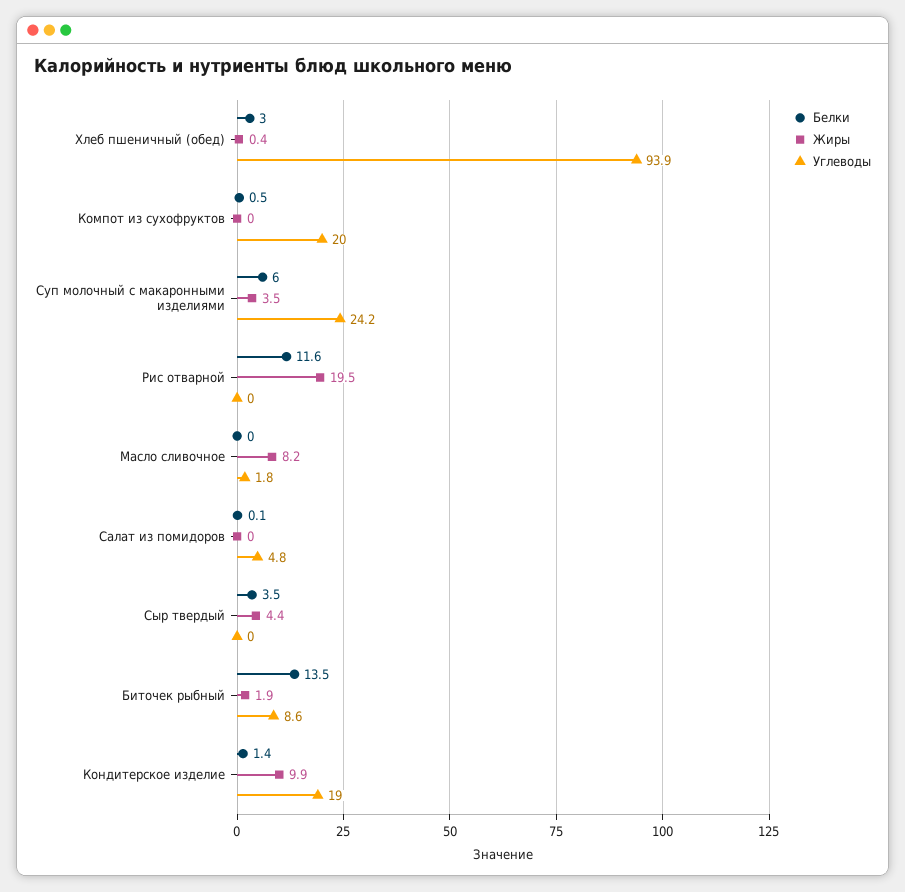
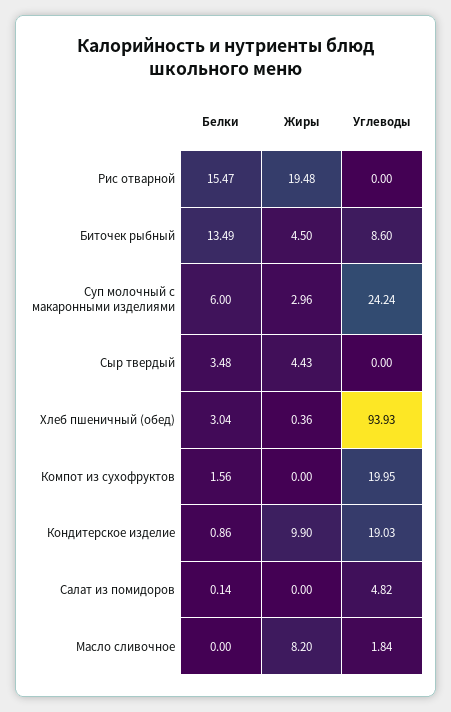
  {
    "Белки": {
      "Хлеб пшеничный (обед)": 3.04,
-     "Компот из сухофруктов": 0.5,
+     "Компот из сухофруктов": 1.56,
      "Суп молочный с макаронными изделиями": 6,
-     "Рис отварной": 11.6,
+     "Рис отварной": 15.47,
      "Масло сливочное": 0,
      "Салат из помидоров": 0.14,
      "Сыр твердый": 3.48,
      "Биточек рыбный": 13.49,
-     "Кондитерское изделие": 1.4
+     "Кондитерское изделие": 0.86
    },
    "Жиры": {
      "Хлеб пшеничный (обед)": 0.36,
      "Компот из сухофруктов": 0,
-     "Суп молочный с макаронными изделиями": 3.5,
+     "Суп молочный с макаронными изделиями": 2.96,
      "Рис отварной": 19.48,
      "Масло сливочное": 8.2,
      "Салат из помидоров": 0,
      "Сыр твердый": 4.43,
-     "Биточек рыбный": 1.9,
+     "Биточек рыбный": 4.5,
      "Кондитерское изделие": 9.9
    },
    "Углеводы": {
      "Хлеб пшеничный (обед)": 93.93,
      "Компот из сухофруктов": 19.95,
      "Суп молочный с макаронными изделиями": 24.24,
      "Рис отварной": 0,
      "Масло сливочное": 1.84,
      "Салат из помидоров": 4.82,
      "Сыр твердый": 0,
      "Биточек рыбный": 8.6,
      "Кондитерское изделие": 19.03
    }
  }

